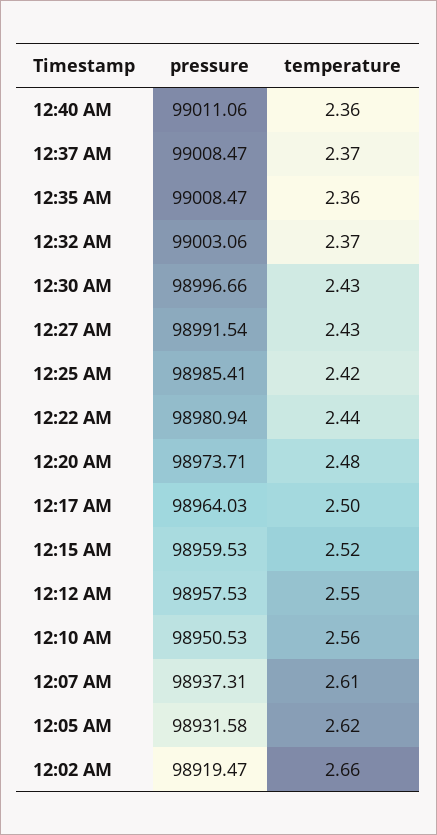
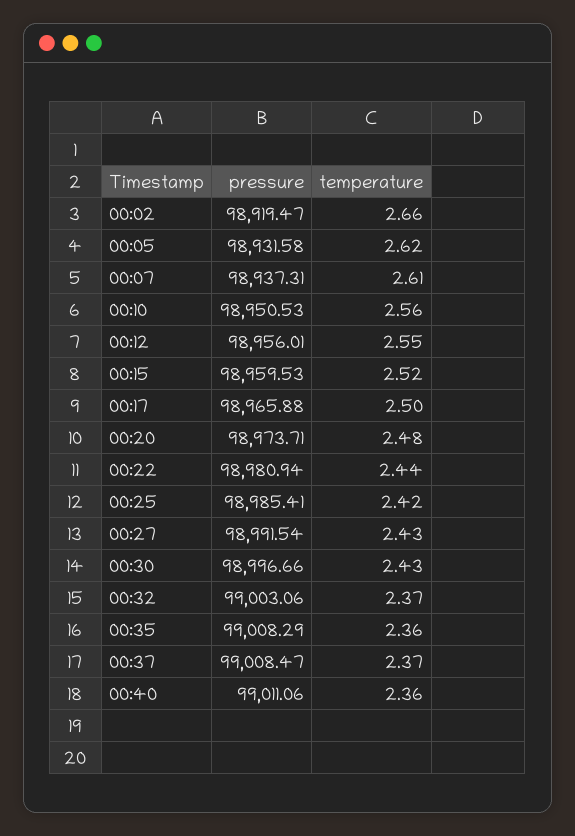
  {
    "pressure": {
      "12:40 AM": 99011.06,
      "12:37 AM": 99008.47,
-     "12:35 AM": 99008.47,
+     "12:35 AM": 99008.29,
      "12:32 AM": 99003.06,
      "12:30 AM": 98996.66,
      "12:27 AM": 98991.54,
      "12:25 AM": 98985.41,
      "12:22 AM": 98980.94,
      "12:20 AM": 98973.71,
-     "12:17 AM": 98964.03,
+     "12:17 AM": 98965.88,
      "12:15 AM": 98959.53,
-     "12:12 AM": 98957.53,
+     "12:12 AM": 98956.01,
      "12:10 AM": 98950.53,
      "12:07 AM": 98937.31,
      "12:05 AM": 98931.58,
      "12:02 AM": 98919.47
    },
    "temperature": {
      "12:40 AM": 2.36,
      "12:37 AM": 2.37,
      "12:35 AM": 2.36,
      "12:32 AM": 2.37,
      "12:30 AM": 2.43,
      "12:27 AM": 2.43,
      "12:25 AM": 2.42,
      "12:22 AM": 2.44,
      "12:20 AM": 2.48,
      "12:17 AM": 2.5,
      "12:15 AM": 2.52,
      "12:12 AM": 2.55,
      "12:10 AM": 2.56,
      "12:07 AM": 2.61,
      "12:05 AM": 2.62,
      "12:02 AM": 2.66
    }
  }

